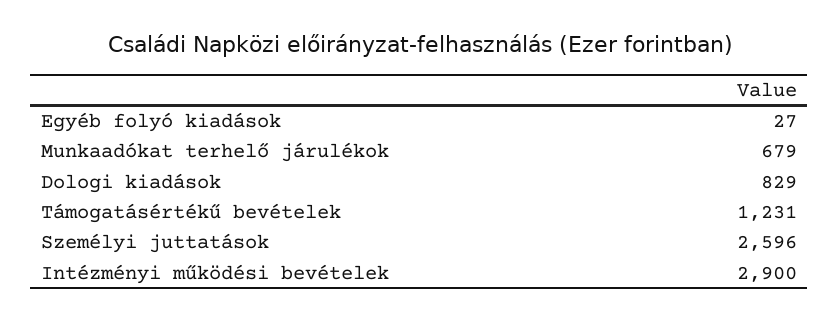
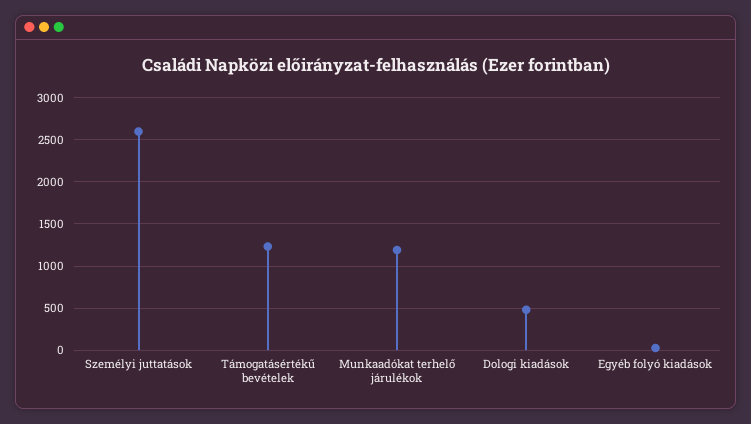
  {
    "Egyéb folyó kiadások": 27,
-   "Munkaadókat terhelő járulékok": 679,
+   "Munkaadókat terhelő járulékok": 1200,
-   "Dologi kiadások": 829,
+   "Dologi kiadások": 500,
    "Támogatásértékű bevételek": 1231,
-   "Személyi juttatások": 2596,
+   "Személyi juttatások": 2596
-   "Intézményi működési bevételek": 2900
  }

